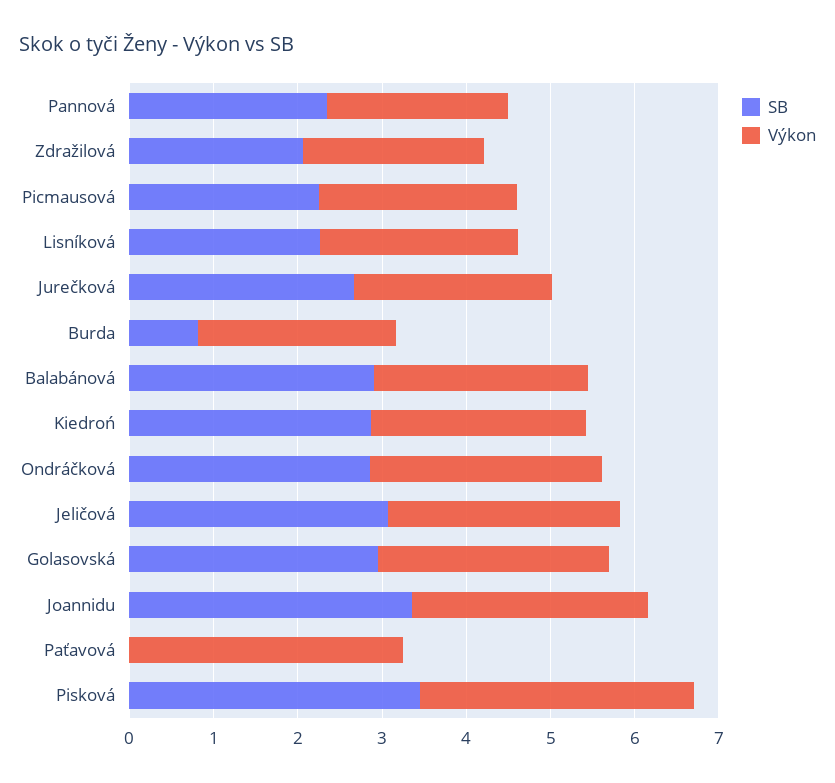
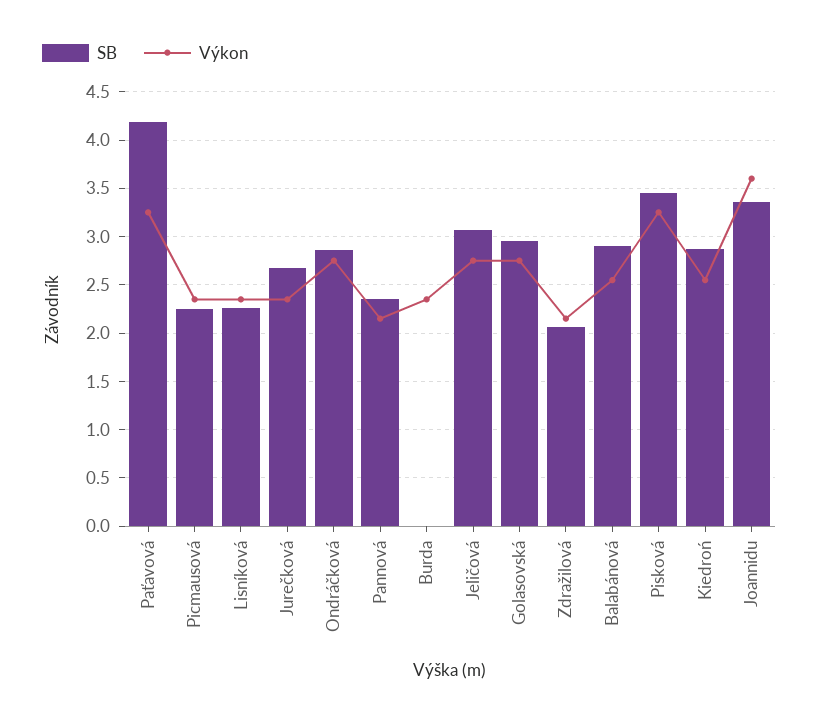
  {
    "SB": {
      "Pannová": 2.4,
      "Zdražilová": 2.1,
      "Picmausová": 2.3,
      "Lisníková": 2.3,
      "Jurečková": 2.7,
-     "Burda": 0.8,
+     "Burda": 0,
      "Balabánová": 2.9,
      "Kiedroń": 2.9,
      "Ondráčková": 2.9,
      "Jeličová": 3.1,
      "Golasovská": 3,
      "Joannidu": 3.4,
-     "Paťavová": 0,
+     "Paťavová": 4.2,
      "Pisková": 3.5
    },
    "Výkon": {
      "Pannová": 2.2,
      "Zdražilová": 2.2,
      "Picmausová": 2.4,
      "Lisníková": 2.4,
      "Jurečková": 2.4,
      "Burda": 2.4,
      "Balabánová": 2.6,
      "Kiedroń": 2.6,
      "Ondráčková": 2.8,
      "Jeličová": 2.8,
      "Golasovská": 2.8,
-     "Joannidu": 2.8,
+     "Joannidu": 3.6,
      "Paťavová": 3.3,
      "Pisková": 3.3
    }
  }

